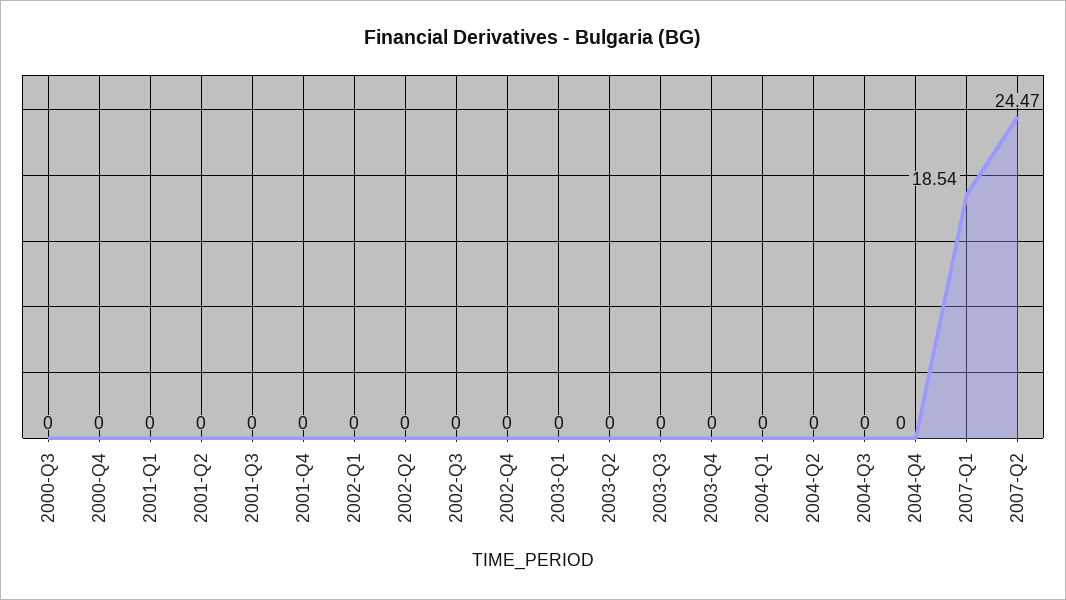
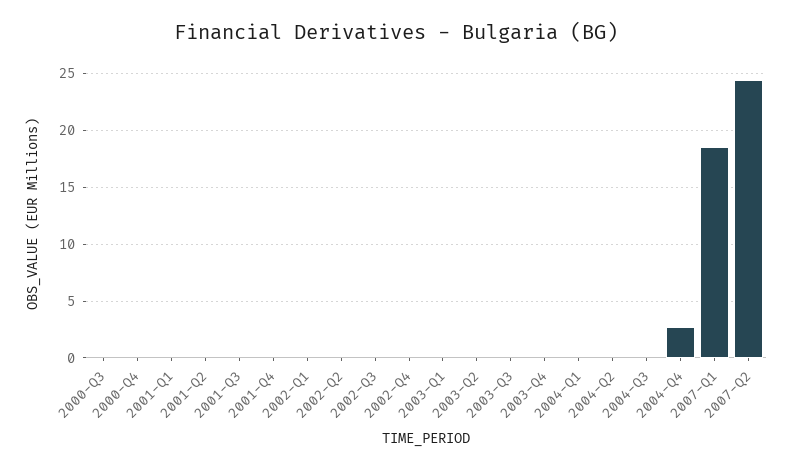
  {
    "2000-Q3": 0,
    "2000-Q4": 0,
    "2001-Q1": 0,
    "2001-Q2": 0,
    "2001-Q3": 0,
    "2001-Q4": 0,
    "2002-Q1": 0,
    "2002-Q2": 0,
    "2002-Q3": 0,
    "2002-Q4": 0,
    "2003-Q1": 0,
    "2003-Q2": 0,
    "2003-Q3": 0,
    "2003-Q4": 0,
    "2004-Q1": 0,
    "2004-Q2": 0,
    "2004-Q3": 0,
-   "2004-Q4": 0,
+   "2004-Q4": 3,
    "2007-Q1": 18.54,
    "2007-Q2": 24.47
  }

